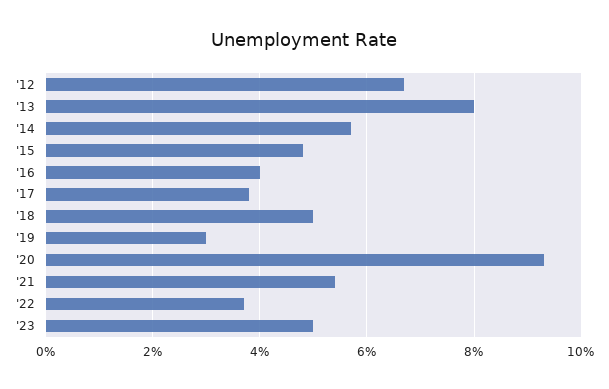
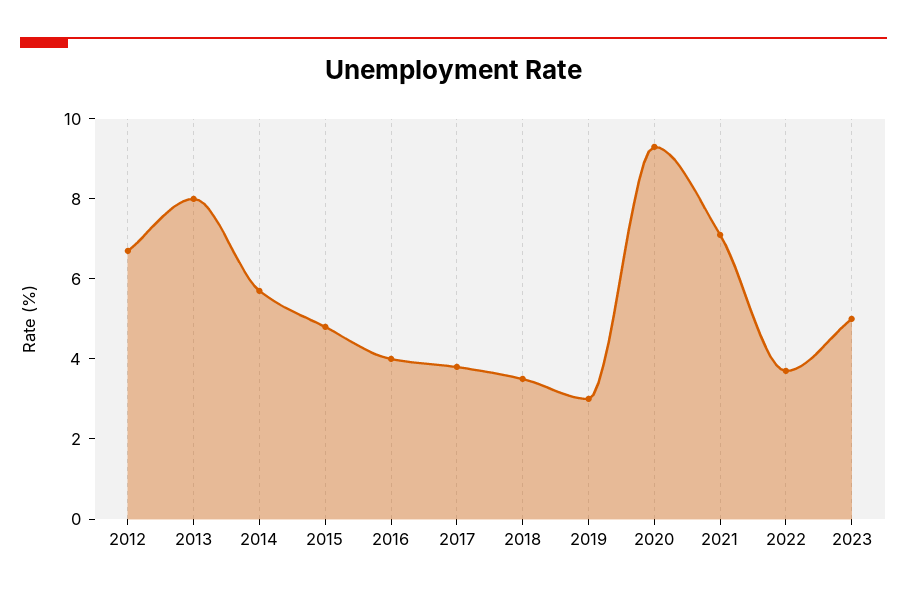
  {
    "'12": 6.5,
    "'13": 8,
    "'14": 5.5,
    "'15": 5,
    "'16": 4,
    "'17": 4,
-   "'18": 5,
+   "'18": 3.5,
    "'19": 3,
    "'20": 9.5,
-   "'21": 5.5,
+   "'21": 7,
    "'22": 3.5,
    "'23": 5
  }

